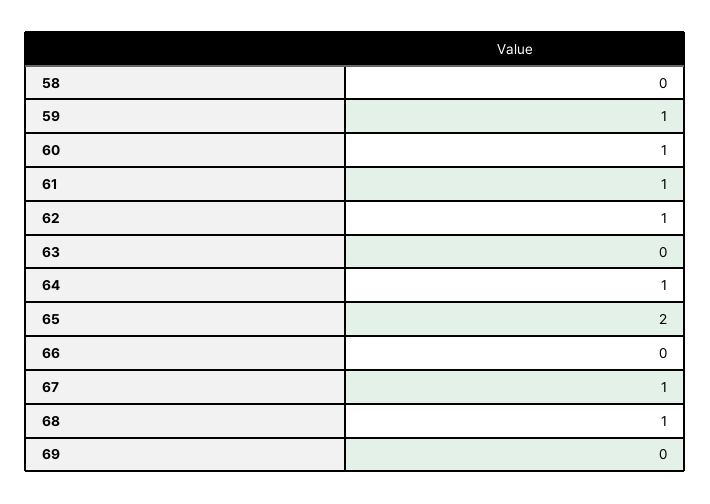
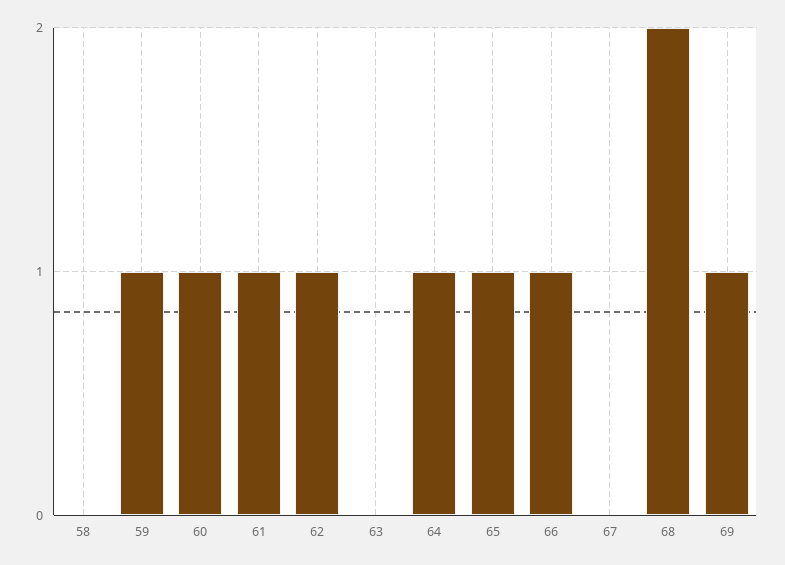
  {
    "58": 0,
    "59": 1,
    "60": 1,
    "61": 1,
    "62": 1,
    "63": 0,
    "64": 1,
-   "65": 2,
+   "65": 1,
-   "66": 0,
+   "66": 1,
-   "67": 1,
+   "67": 0,
-   "68": 1,
+   "68": 2,
-   "69": 0
+   "69": 1
  }

